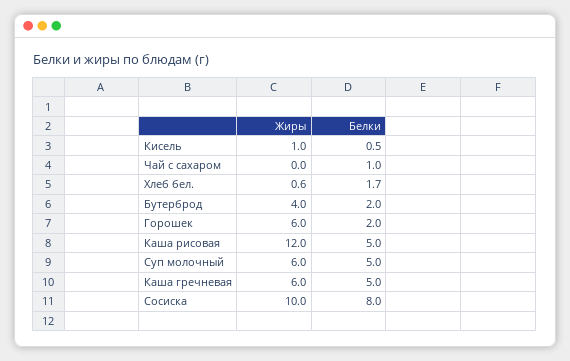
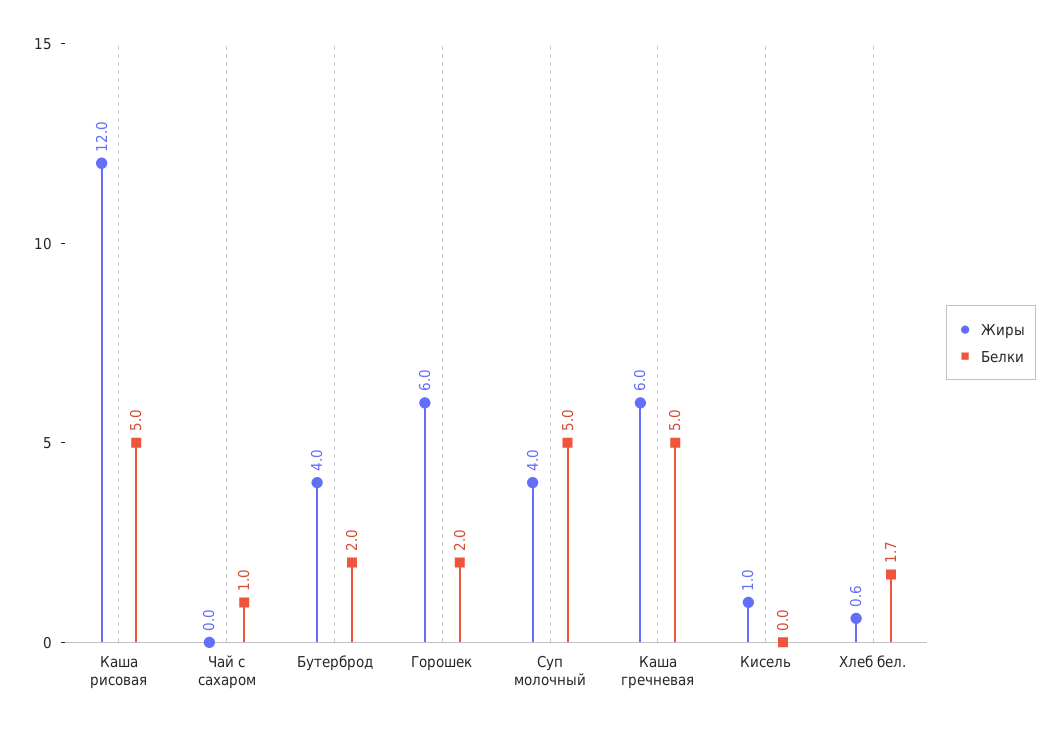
  {
    "Жиры": {
      "Кисель": 1,
      "Чай с сахаром": 0,
      "Хлеб бел.": 0.6,
      "Бутерброд": 4,
      "Горошек": 6,
      "Каша рисовая": 12,
-     "Суп молочный": 6,
+     "Суп молочный": 4,
-     "Каша гречневая": 6,
+     "Каша гречневая": 6
-     "Сосиска": 10
    },
    "Белки": {
-     "Кисель": 0.5,
+     "Кисель": 0,
      "Чай с сахаром": 1,
      "Хлеб бел.": 1.7,
      "Бутерброд": 2,
      "Горошек": 2,
      "Каша рисовая": 5,
      "Суп молочный": 5,
-     "Каша гречневая": 5,
+     "Каша гречневая": 5
-     "Сосиска": 8
    }
  }

